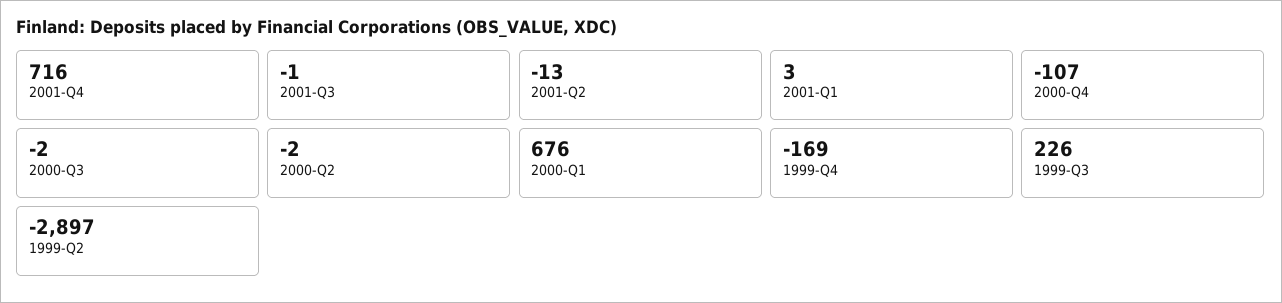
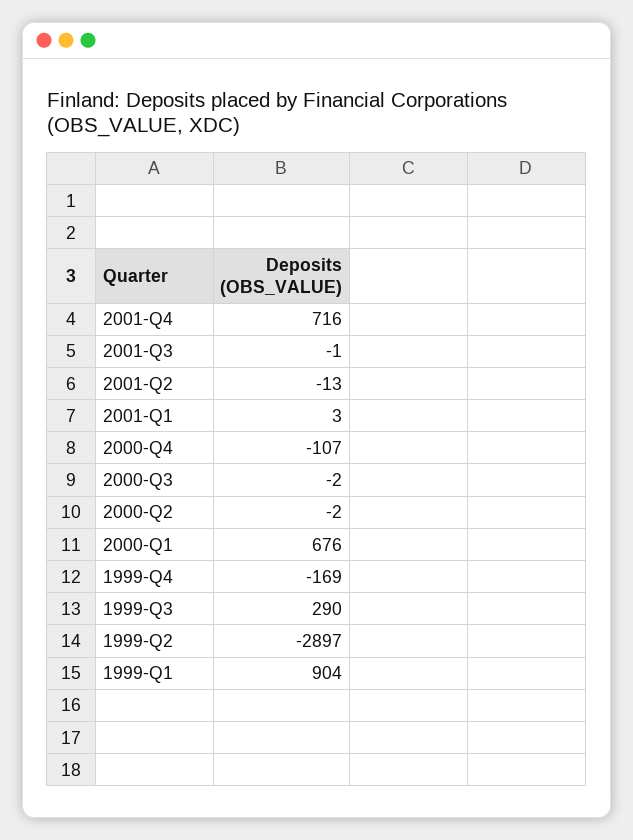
  {
    "2001-Q4": 716,
    "2001-Q3": -1,
    "2001-Q2": -13,
    "2001-Q1": 3,
    "2000-Q4": -107,
    "2000-Q3": -2,
    "2000-Q2": -2,
    "2000-Q1": 676,
    "1999-Q4": -169,
-   "1999-Q3": 226,
+   "1999-Q3": 290,
-   "1999-Q2": -2897
+   "1999-Q2": -2897,
+   "1999-Q1": 904
  }

